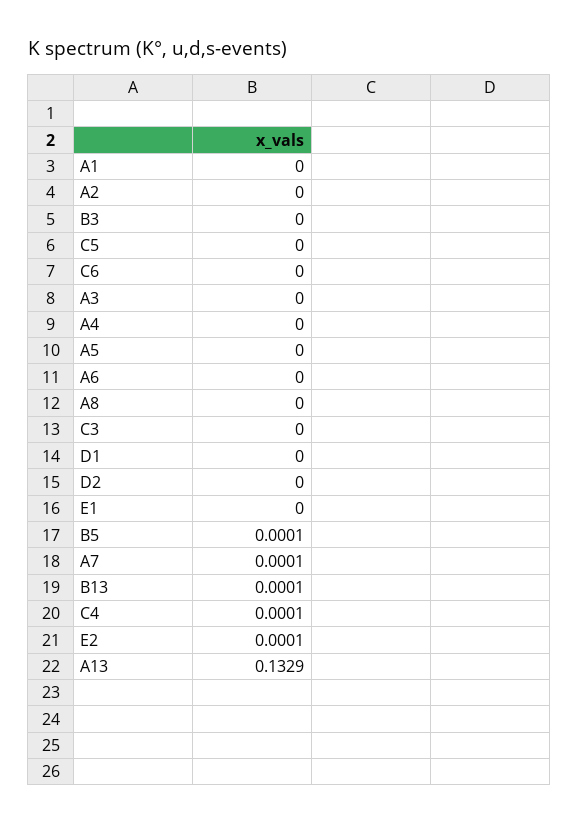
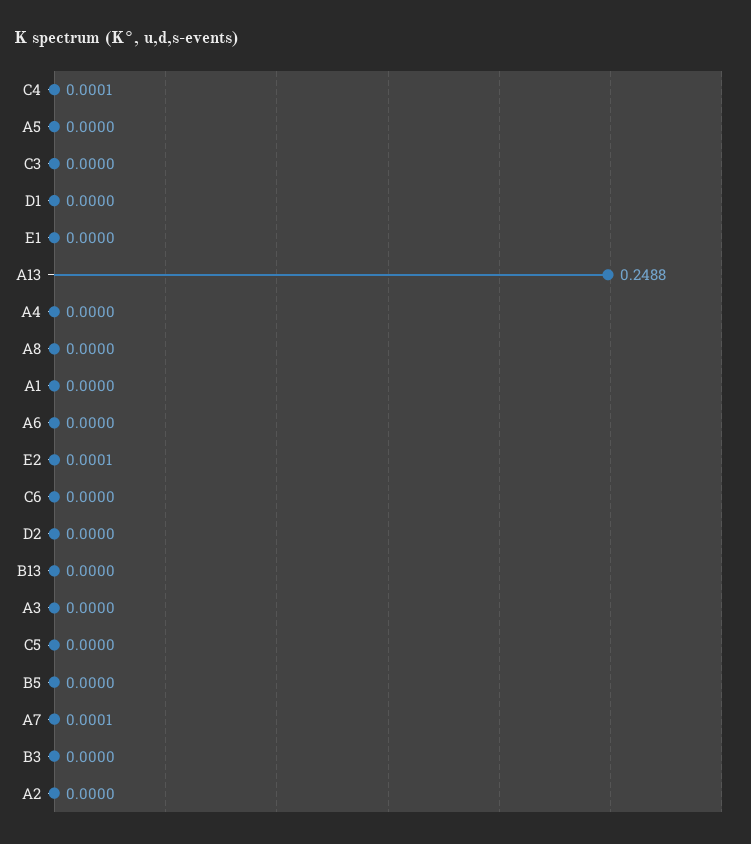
  {
    "A1": 0,
    "A2": 0,
    "B3": 0,
    "C5": 0,
    "C6": 0,
    "A3": 0,
    "A4": 0,
    "A5": 0,
    "A6": 0,
    "A8": 0,
    "C3": 0,
    "D1": 0,
    "D2": 0,
    "E1": 0,
-   "B5": 0.0001,
+   "B5": 0,
    "A7": 0.0001,
-   "B13": 0.0001,
+   "B13": 0,
    "C4": 0.0001,
    "E2": 0.0001,
-   "A13": 0.1329
+   "A13": 0.2488
  }

